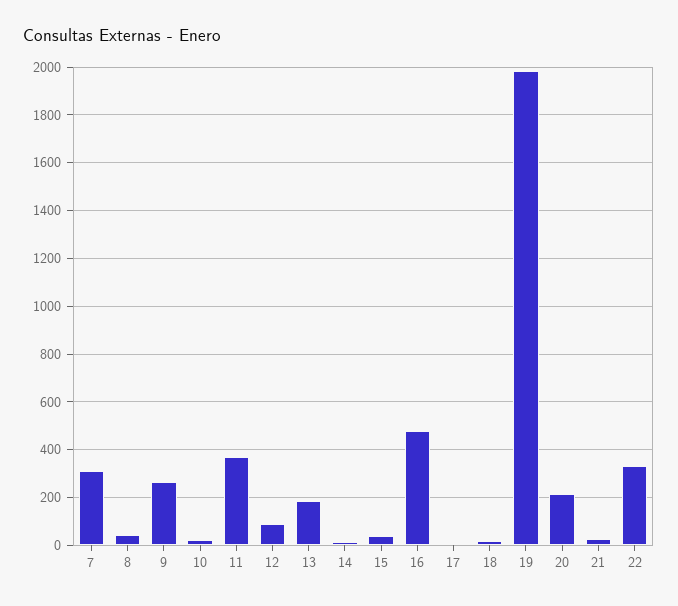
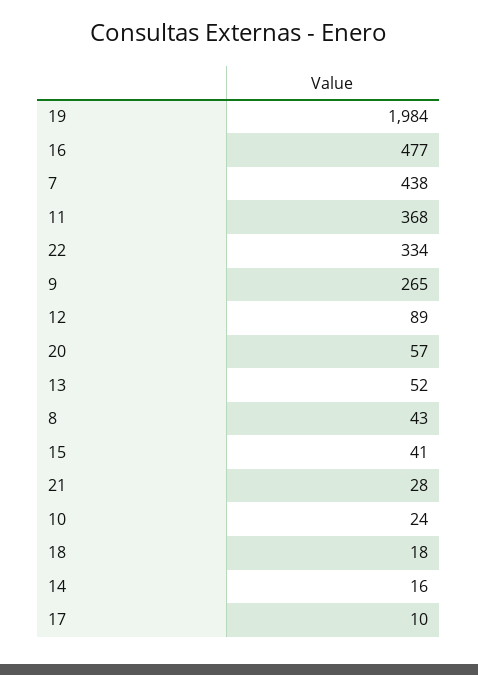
  {
-   "7": 300,
+   "7": 438,
    "8": 43,
    "9": 265,
    "10": 24,
    "11": 368,
    "12": 89,
-   "13": 200,
+   "13": 52,
    "14": 16,
    "15": 41,
    "16": 477,
    "17": 10,
    "18": 18,
    "19": 1984,
-   "20": 200,
+   "20": 57,
    "21": 28,
    "22": 334
  }

